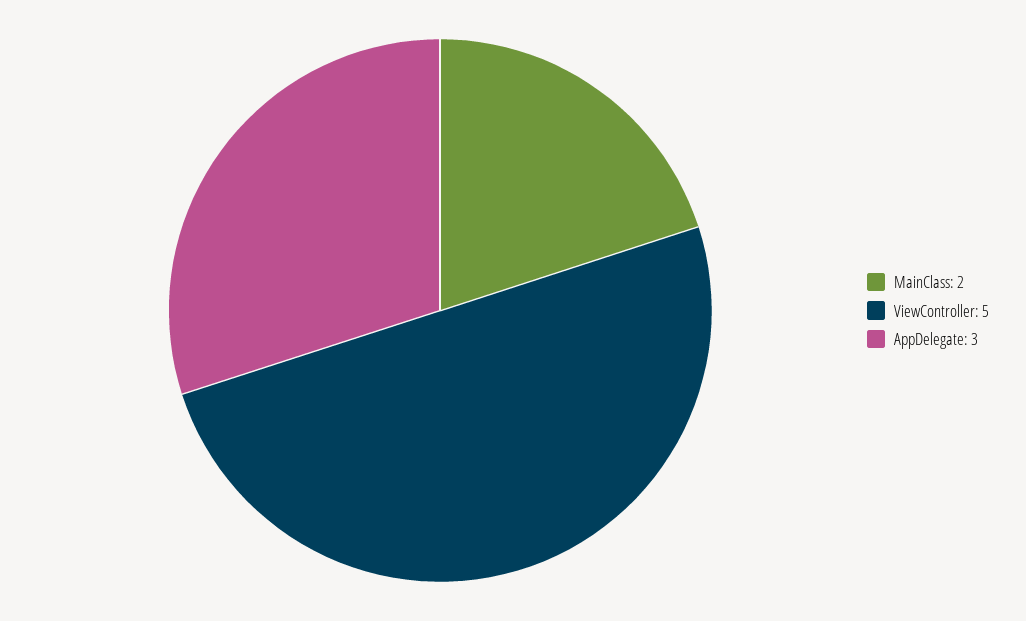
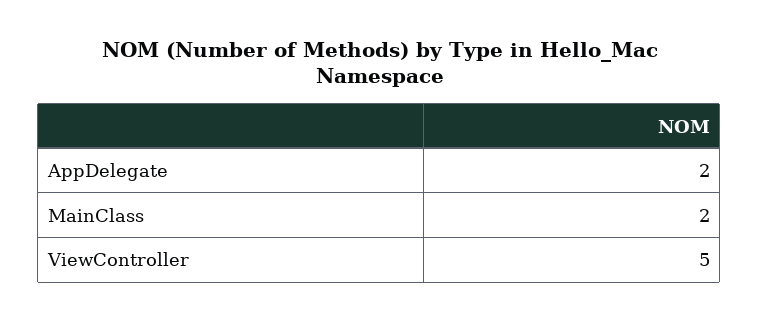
  {
    "MainClass": 2,
    "ViewController": 5,
-   "AppDelegate": 3
+   "AppDelegate": 2
  }

